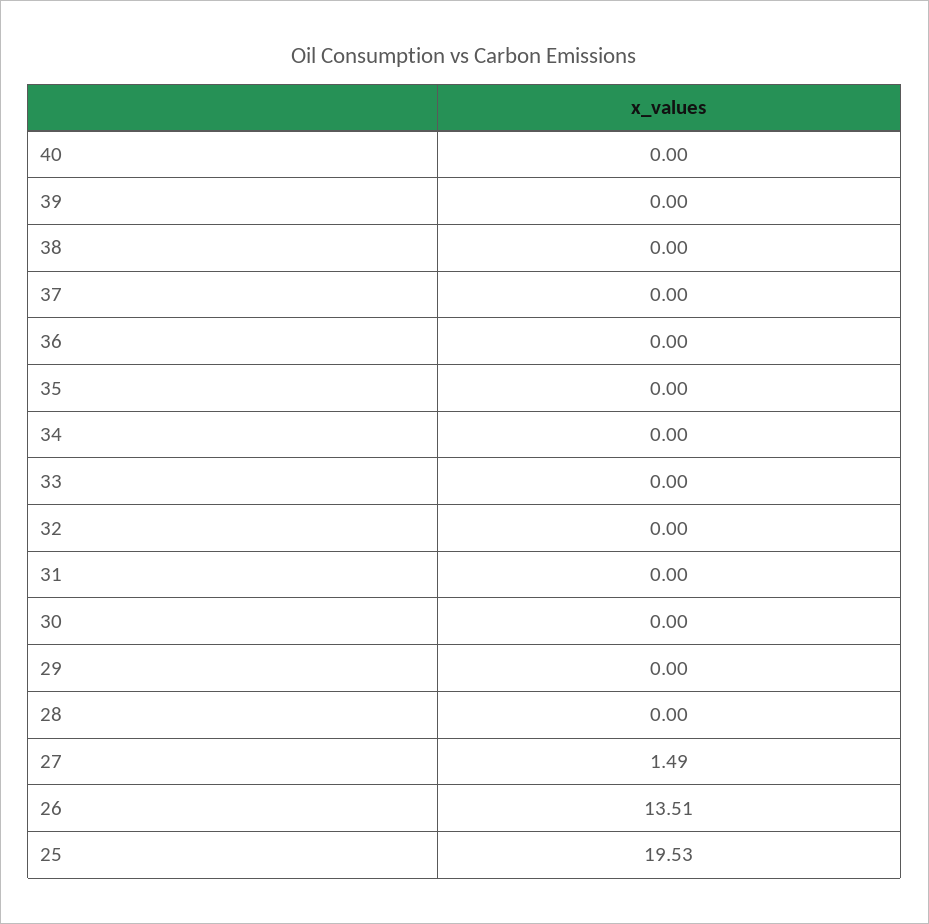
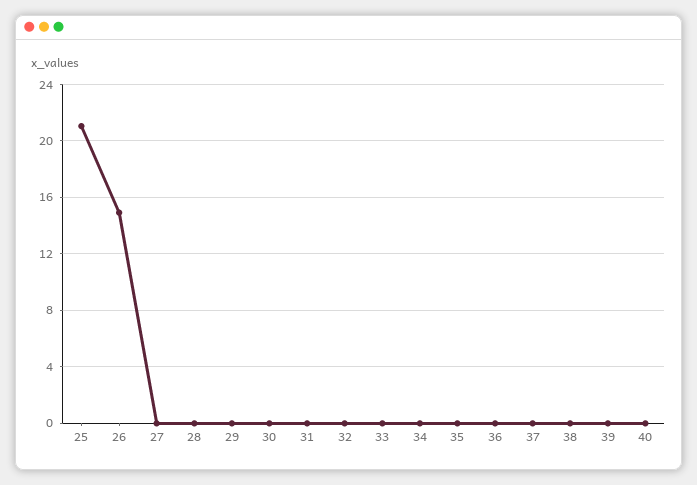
  {
    "40": 0,
    "39": 0,
    "38": 0,
    "37": 0,
    "36": 0,
    "35": 0,
    "34": 0,
    "33": 0,
    "32": 0,
    "31": 0,
    "30": 0,
    "29": 0,
    "28": 0,
-   "27": 1.49,
+   "27": 0,
-   "26": 13.51,
+   "26": 15,
-   "25": 19.53
+   "25": 21
  }

